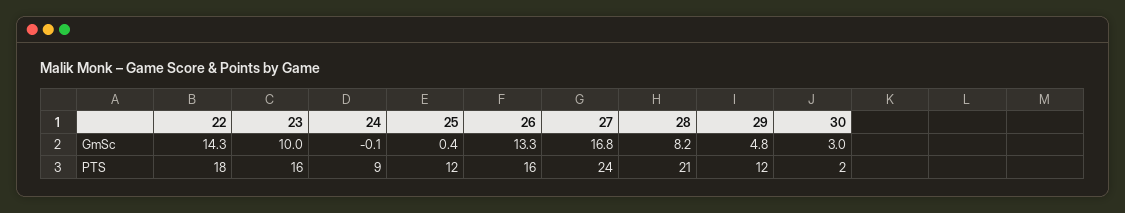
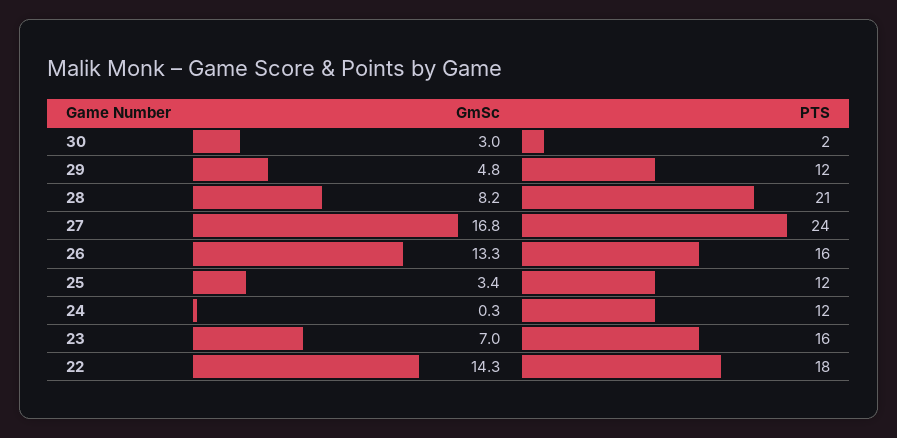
  {
    "22": {
      "GmSc": 14.3,
      "PTS": 18
    },
    "23": {
-     "GmSc": 10,
+     "GmSc": 7,
      "PTS": 16
    },
    "24": {
-     "GmSc": -0.1,
+     "GmSc": 0.3,
-     "PTS": 9
+     "PTS": 12
    },
    "25": {
-     "GmSc": 0.4,
+     "GmSc": 3.4,
      "PTS": 12
    },
    "26": {
      "GmSc": 13.3,
      "PTS": 16
    },
    "27": {
      "GmSc": 16.8,
      "PTS": 24
    },
    "28": {
      "GmSc": 8.2,
      "PTS": 21
    },
    "29": {
      "GmSc": 4.8,
      "PTS": 12
    },
    "30": {
      "GmSc": 3,
      "PTS": 2
    }
  }

